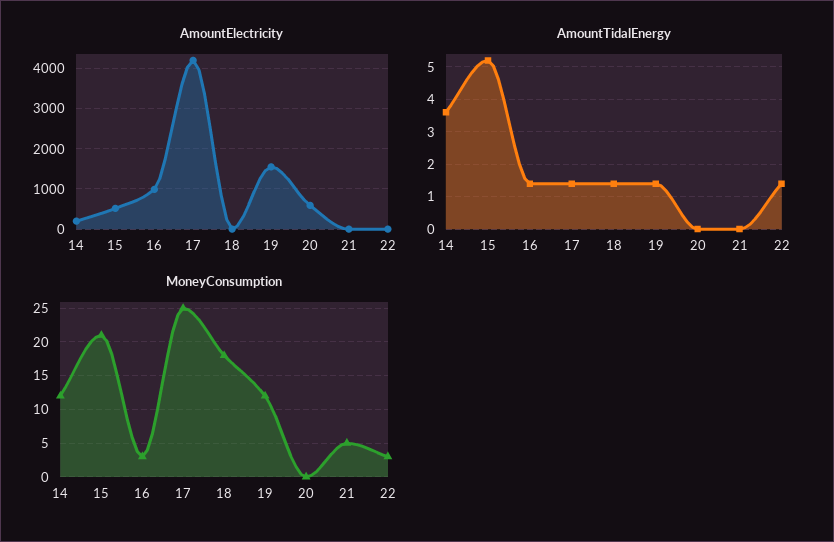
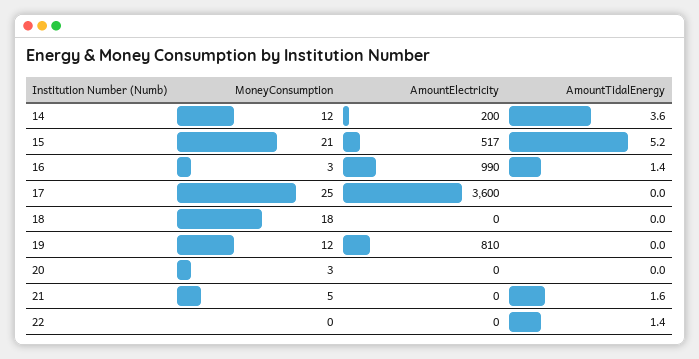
  {
    "AmountElectricity": {
      "14": 200,
      "15": 517,
      "16": 990,
-     "17": 4200,
+     "17": 3600,
      "18": 0,
-     "19": 1600,
+     "19": 810,
-     "20": 600,
+     "20": 0,
      "21": 0,
      "22": 0
    },
    "AmountTidalEnergy": {
      "14": 3.6,
      "15": 5.2,
      "16": 1.4,
-     "17": 1.5,
+     "17": 0,
-     "18": 1.5,
+     "18": 0,
-     "19": 1.5,
+     "19": 0,
      "20": 0,
-     "21": 0,
+     "21": 1.6,
      "22": 1.4
    },
    "MoneyConsumption": {
      "14": 12,
      "15": 21,
      "16": 3,
      "17": 25,
      "18": 18,
      "19": 12,
-     "20": 0,
+     "20": 3,
      "21": 5,
-     "22": 3
+     "22": 0
    }
  }

